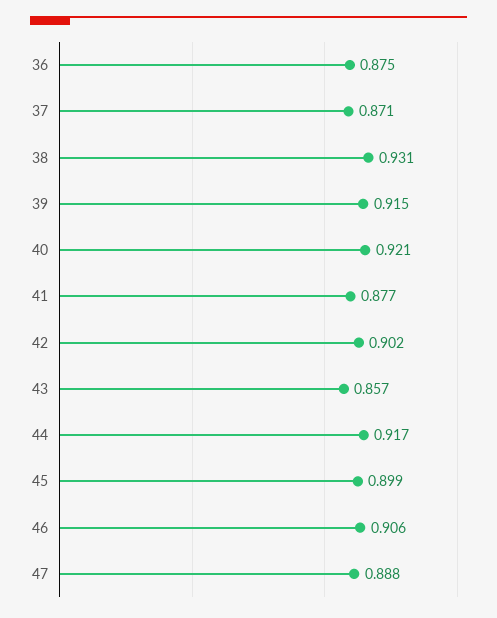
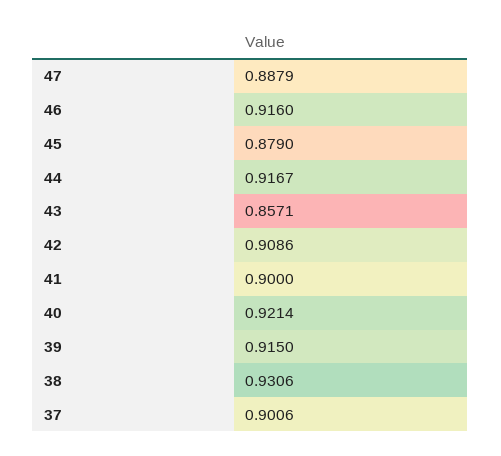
  {
-   "36": 0.875,
-   "37": 0.871,
+   "37": 0.9006,
    "38": 0.9306,
    "39": 0.915,
    "40": 0.9214,
-   "41": 0.877,
+   "41": 0.9,
-   "42": 0.902,
+   "42": 0.9086,
    "43": 0.8571,
    "44": 0.9167,
-   "45": 0.899,
+   "45": 0.879,
-   "46": 0.906,
+   "46": 0.916,
    "47": 0.8879
  }

